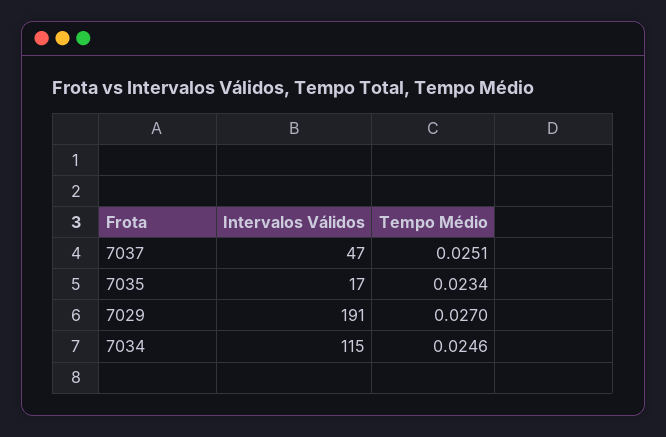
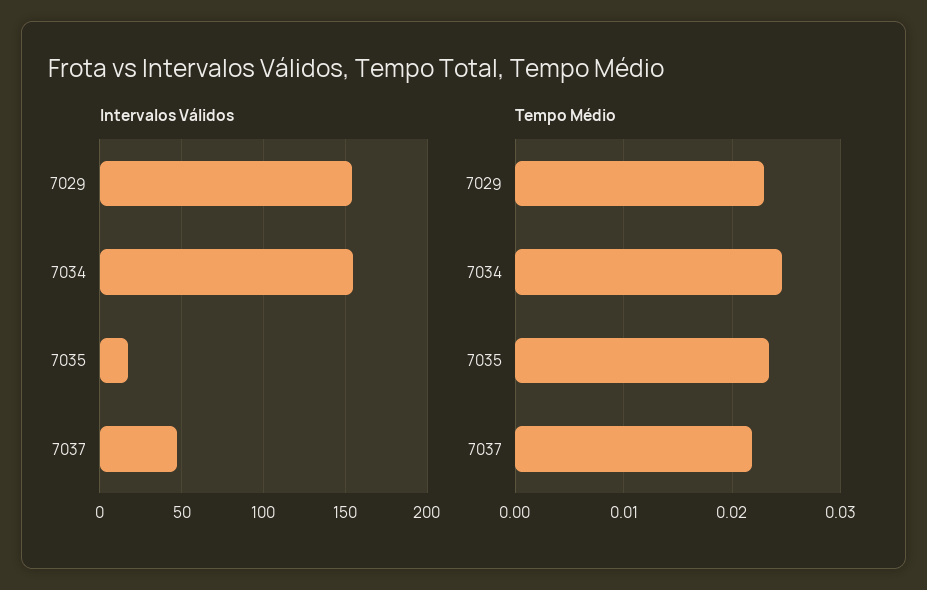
  {
    "Intervalos Válidos": {
      "7037": 47,
      "7035": 17,
-     "7029": 191,
+     "7029": 155,
-     "7034": 115
+     "7034": 155
    },
    "Tempo Médio": {
-     "7037": 0.0251,
+     "7037": 0.022,
      "7035": 0.0234,
-     "7029": 0.027,
+     "7029": 0.023,
      "7034": 0.0246
    }
  }

